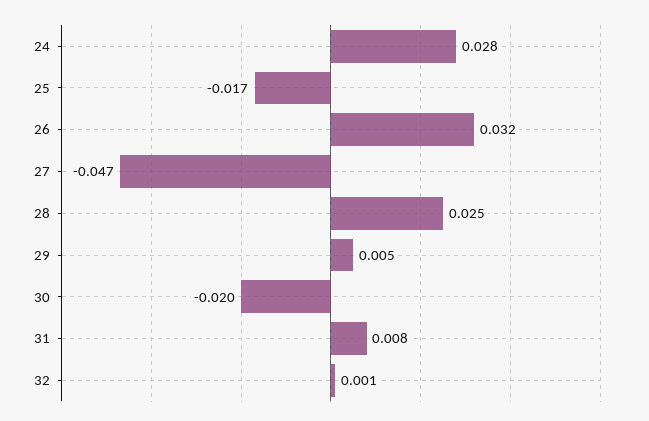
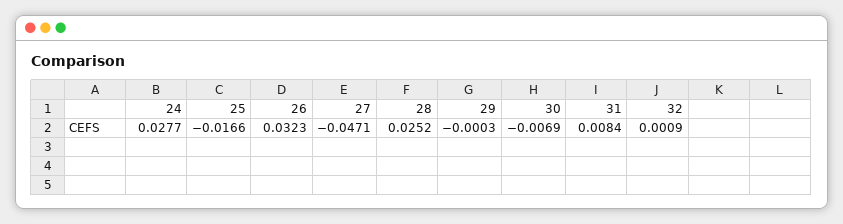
  {
    "24": 0.0277,
    "25": -0.0166,
    "26": 0.0323,
    "27": -0.0471,
    "28": 0.0252,
-   "29": 0.005,
+   "29": -0.0003,
-   "30": -0.02,
+   "30": -0.0069,
    "31": 0.0084,
    "32": 0.0009
  }

